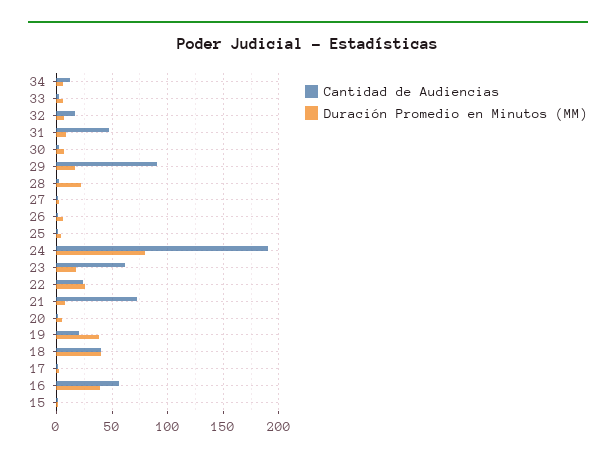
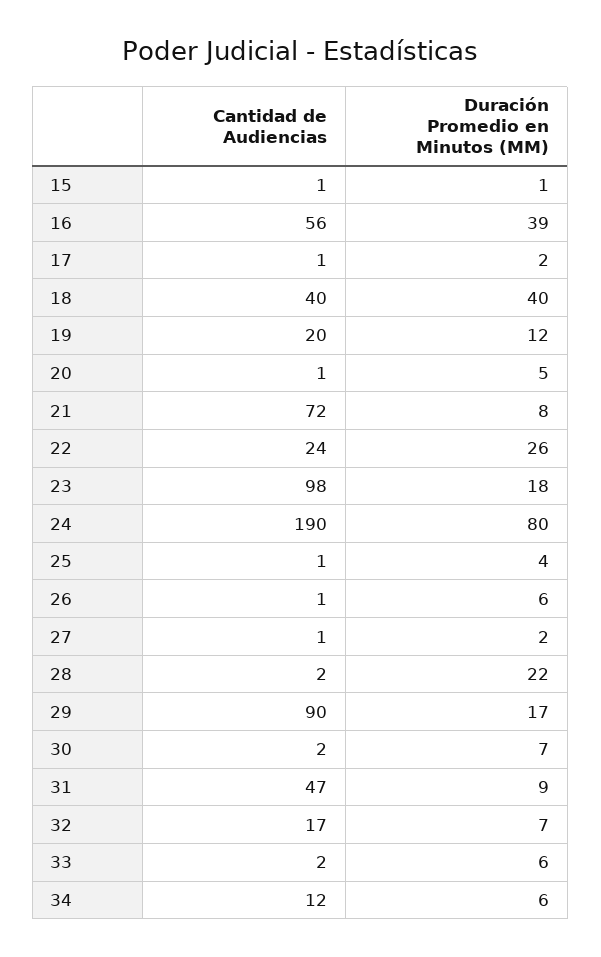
  {
    "Cantidad de Audiencias": {
      "34": 12,
      "33": 2,
      "32": 17,
      "31": 47,
      "30": 2,
      "29": 90,
      "28": 2,
      "27": 1,
      "26": 1,
      "25": 1,
      "24": 190,
-     "23": 60,
+     "23": 98,
      "22": 24,
      "21": 72,
      "20": 1,
      "19": 20,
      "18": 40,
      "17": 1,
      "16": 56,
      "15": 1
    },
    "Duración Promedio en Minutos (MM)": {
      "34": 6,
      "33": 6,
      "32": 7,
      "31": 9,
      "30": 7,
      "29": 17,
      "28": 22,
      "27": 2,
      "26": 6,
      "25": 4,
      "24": 80,
      "23": 18,
      "22": 26,
      "21": 8,
      "20": 5,
-     "19": 40,
+     "19": 12,
      "18": 40,
      "17": 2,
      "16": 39,
      "15": 1
    }
  }

